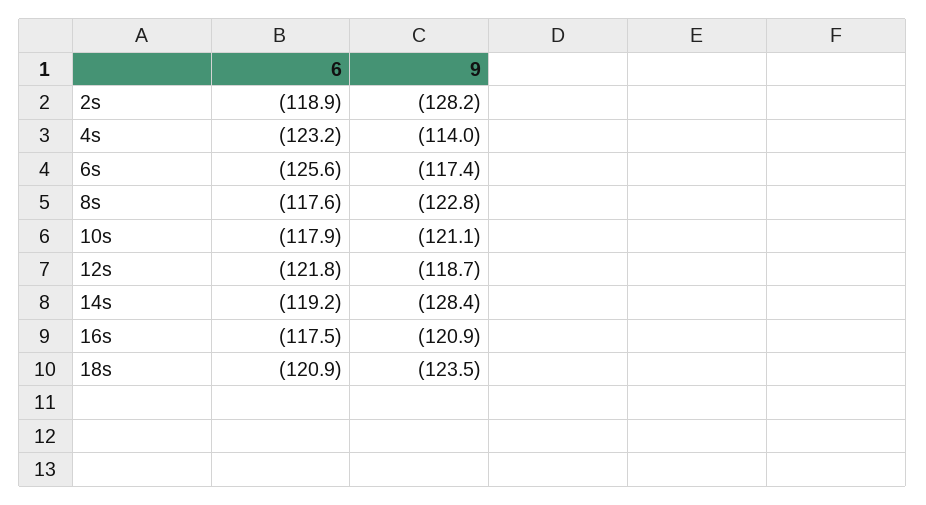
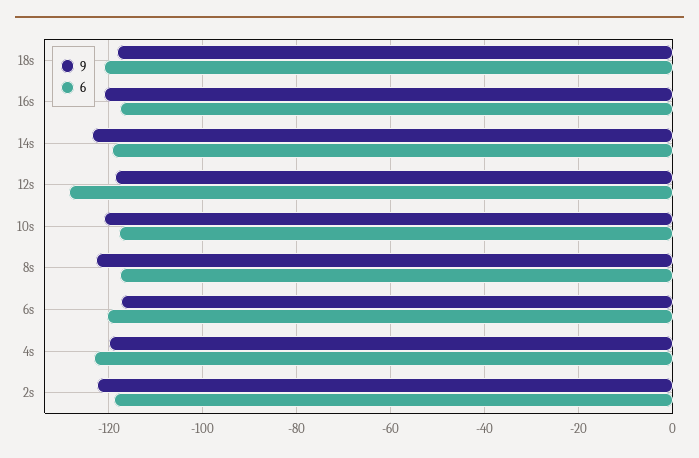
  {
    "6": {
      "2s": -118.9,
      "4s": -123.2,
-     "6s": -125.6,
+     "6s": -120,
      "8s": -117.6,
      "10s": -117.9,
-     "12s": -121.8,
+     "12s": -128,
      "14s": -119.2,
      "16s": -117.5,
      "18s": -120.9
    },
    "9": {
-     "2s": -128.2,
+     "2s": -122,
-     "4s": -114,
+     "4s": -120,
      "6s": -117.4,
      "8s": -122.8,
      "10s": -121.1,
      "12s": -118.7,
-     "14s": -128.4,
+     "14s": -124,
      "16s": -120.9,
-     "18s": -123.5
+     "18s": -118
    }
  }

